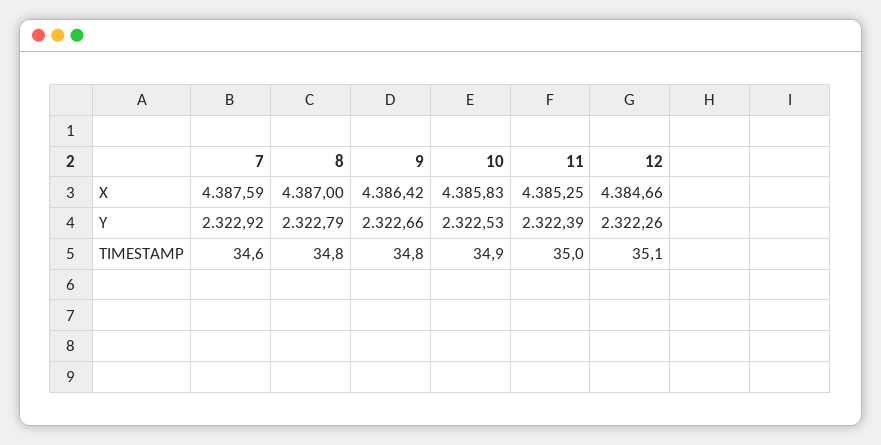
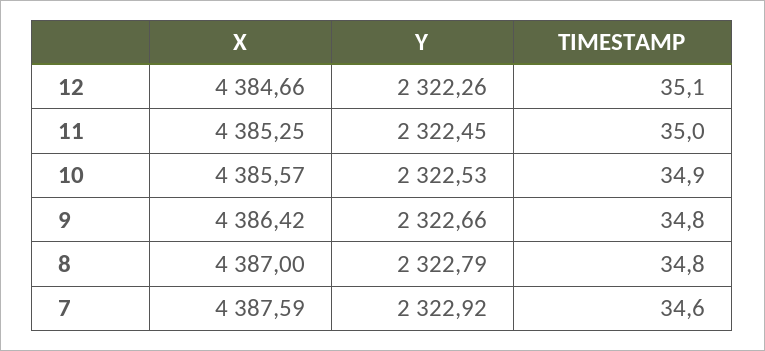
  {
    "7": {
      "X": 4387.59,
      "Y": 2322.92,
      "TIMESTAMP": 34.6
    },
    "8": {
      "X": 4387,
      "Y": 2322.79,
      "TIMESTAMP": 34.8
    },
    "9": {
      "X": 4386.42,
      "Y": 2322.66,
      "TIMESTAMP": 34.8
    },
    "10": {
-     "X": 4385.83,
+     "X": 4385.57,
      "Y": 2322.53,
      "TIMESTAMP": 34.9
    },
    "11": {
      "X": 4385.25,
-     "Y": 2322.39,
+     "Y": 2322.45,
      "TIMESTAMP": 35
    },
    "12": {
      "X": 4384.66,
      "Y": 2322.26,
      "TIMESTAMP": 35.1
    }
  }

